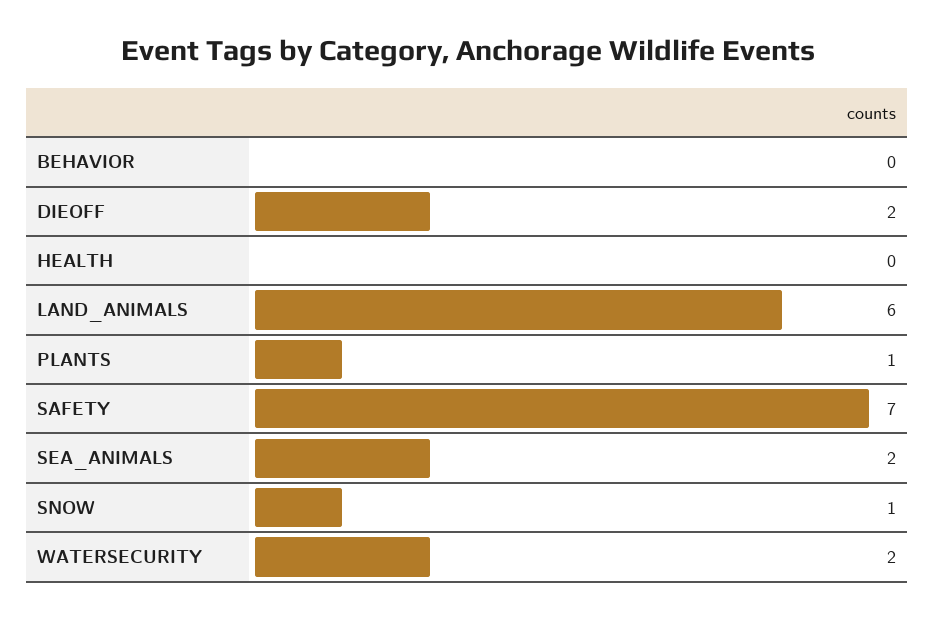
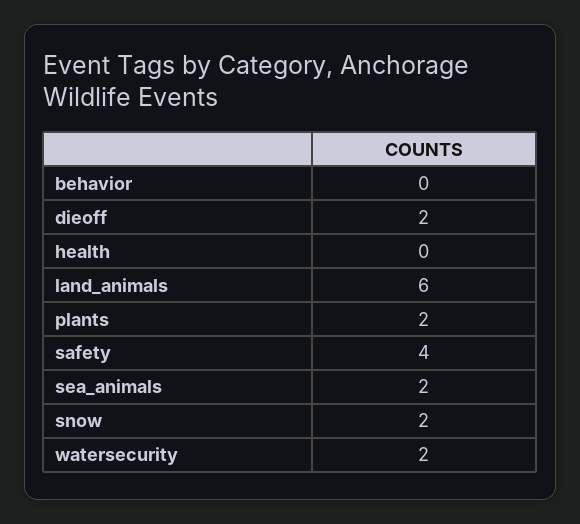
  {
    "BEHAVIOR": 0,
    "DIEOFF": 2,
    "HEALTH": 0,
    "LAND_ANIMALS": 6,
-   "PLANTS": 1,
+   "PLANTS": 2,
-   "SAFETY": 7,
+   "SAFETY": 4,
    "SEA_ANIMALS": 2,
-   "SNOW": 1,
+   "SNOW": 2,
    "WATERSECURITY": 2
  }

